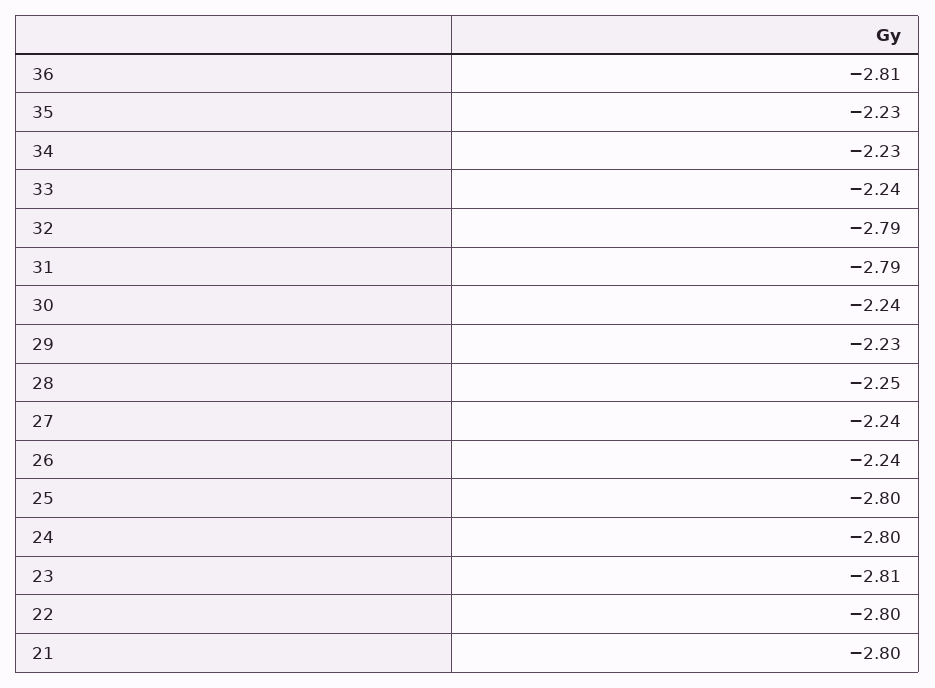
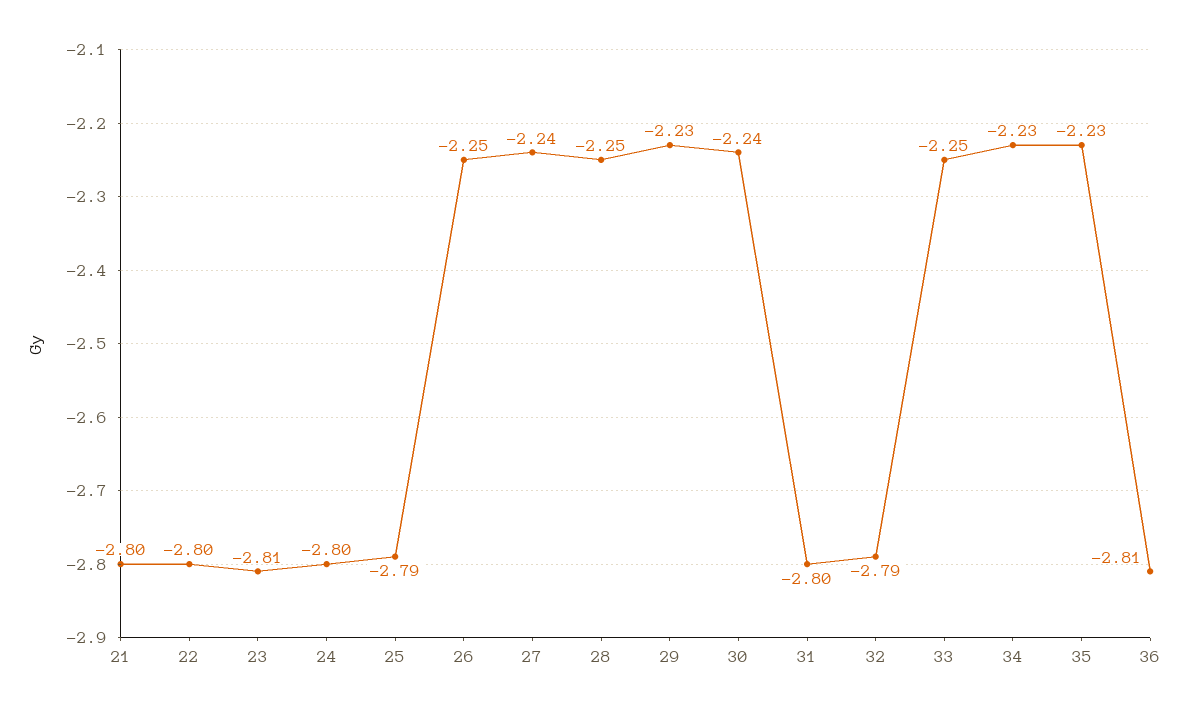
  {
    "36": -2.81,
    "35": -2.23,
    "34": -2.23,
-   "33": -2.24,
+   "33": -2.25,
    "32": -2.79,
-   "31": -2.79,
+   "31": -2.8,
    "30": -2.24,
    "29": -2.23,
    "28": -2.25,
    "27": -2.24,
-   "26": -2.24,
+   "26": -2.25,
-   "25": -2.8,
+   "25": -2.79,
    "24": -2.8,
    "23": -2.81,
    "22": -2.8,
    "21": -2.8
  }

